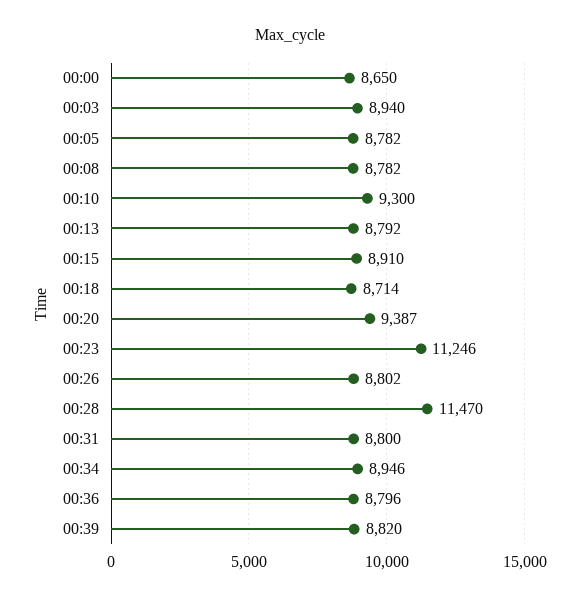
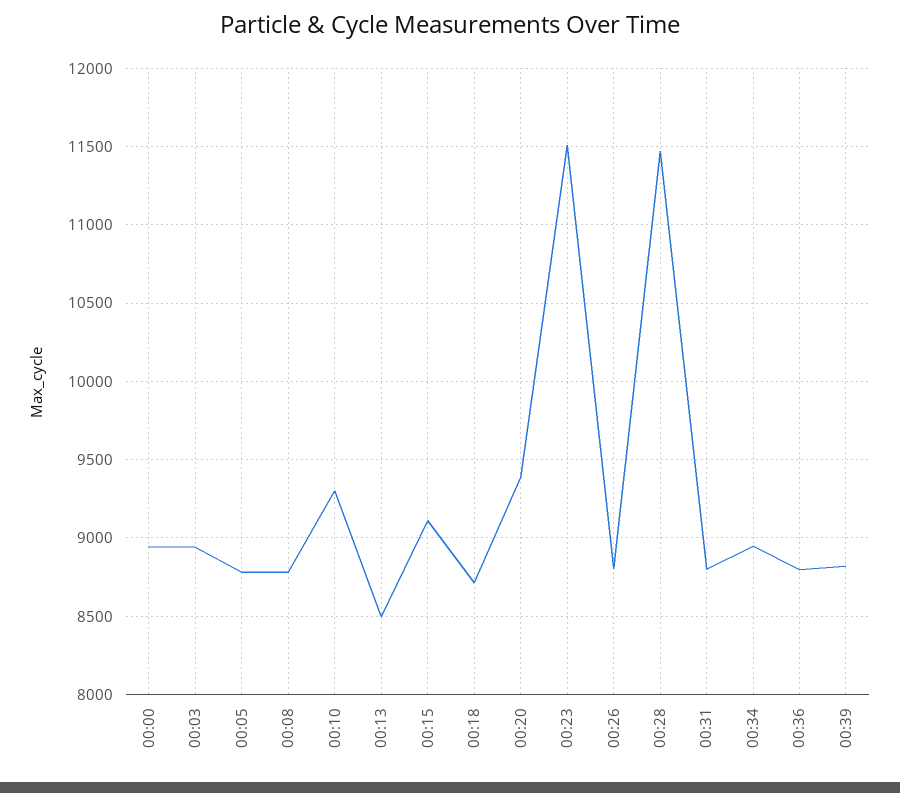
  {
-   "00:00": 8650,
+   "00:00": 8950,
    "00:03": 8940,
    "00:05": 8782,
    "00:08": 8782,
    "00:10": 9300,
-   "00:13": 8792,
+   "00:13": 8500,
-   "00:15": 8910,
+   "00:15": 9100,
    "00:18": 8714,
    "00:20": 9387,
-   "00:23": 11246,
+   "00:23": 11500,
    "00:26": 8802,
    "00:28": 11470,
    "00:31": 8800,
    "00:34": 8946,
    "00:36": 8796,
    "00:39": 8820
  }

